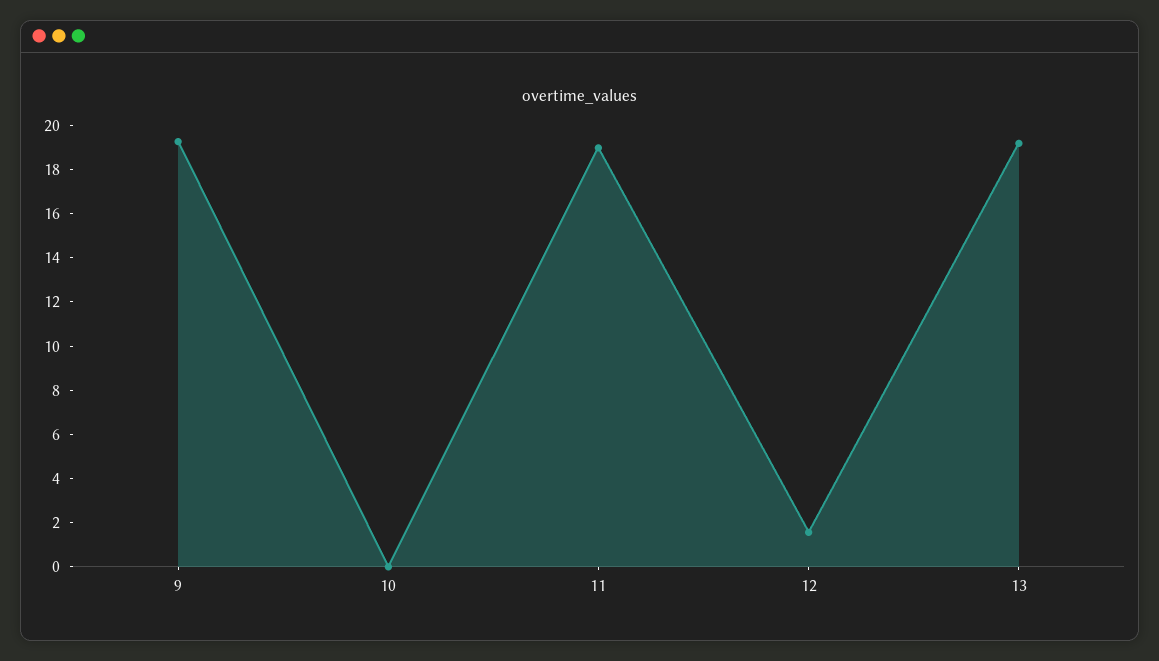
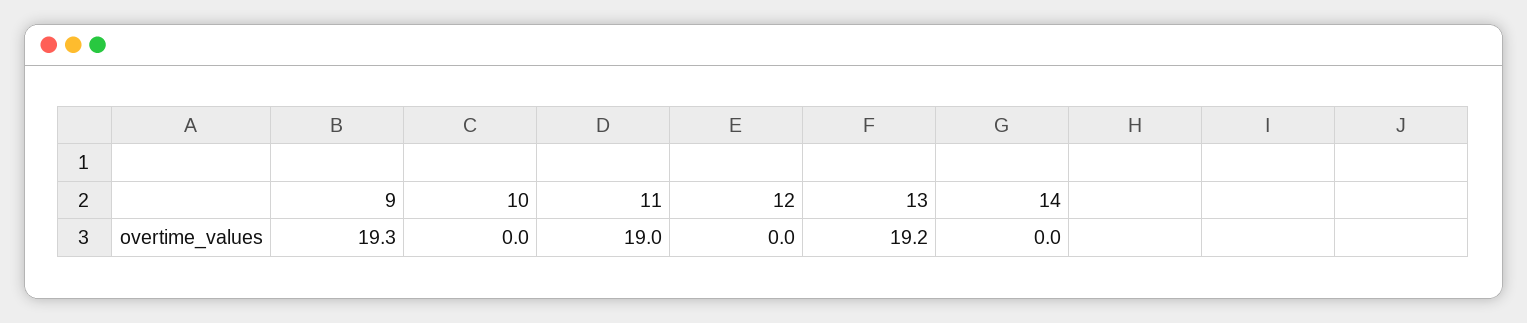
  {
    "9": 19.3,
    "10": 0,
    "11": 19,
-   "12": 1.5,
+   "12": 0,
-   "13": 19.2
+   "13": 19.2,
+   "14": 0
  }

